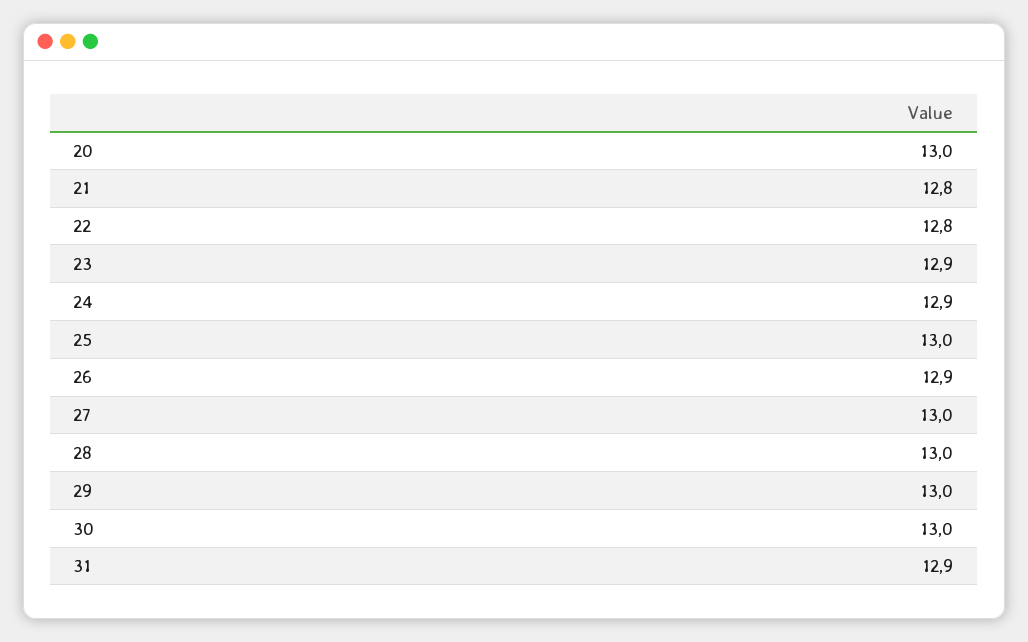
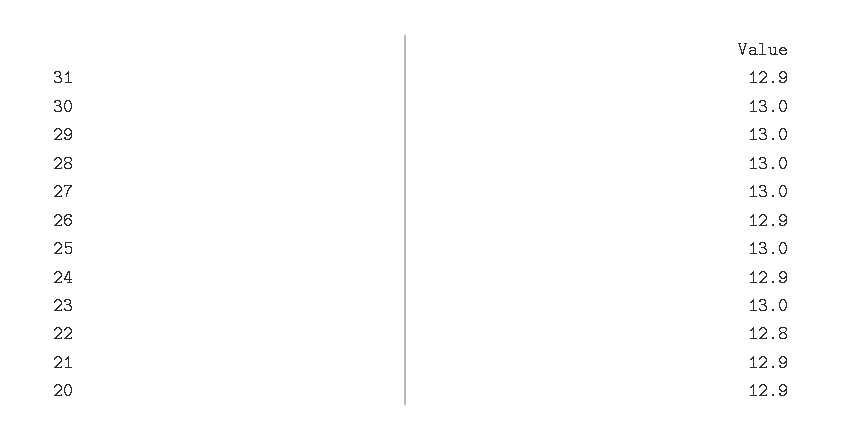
  {
-   "20": 13,
+   "20": 12.9,
-   "21": 12.8,
+   "21": 12.9,
    "22": 12.8,
-   "23": 12.9,
+   "23": 13,
    "24": 12.9,
    "25": 13,
    "26": 12.9,
    "27": 13,
    "28": 13,
    "29": 13,
    "30": 13,
    "31": 12.9
  }

